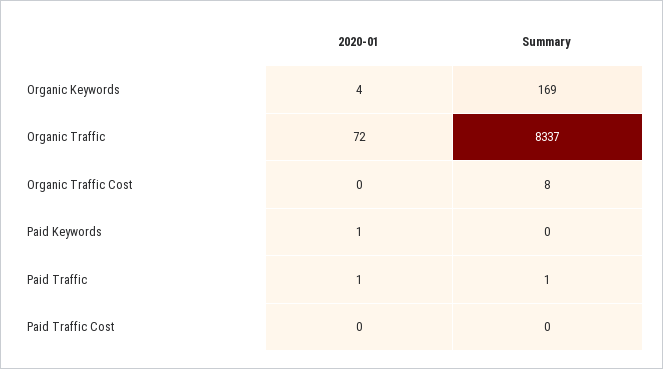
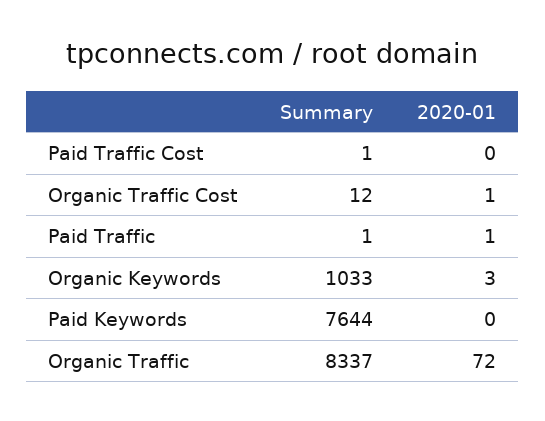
  {
    "2020-01": {
-     "Organic Keywords": 4,
+     "Organic Keywords": 3,
      "Organic Traffic": 72,
-     "Organic Traffic Cost": 0,
+     "Organic Traffic Cost": 1,
-     "Paid Keywords": 1,
+     "Paid Keywords": 0,
      "Paid Traffic": 1,
      "Paid Traffic Cost": 0
    },
    "Summary": {
-     "Organic Keywords": 169,
+     "Organic Keywords": 1033,
      "Organic Traffic": 8337,
-     "Organic Traffic Cost": 8,
+     "Organic Traffic Cost": 12,
-     "Paid Keywords": 0,
+     "Paid Keywords": 7644,
      "Paid Traffic": 1,
-     "Paid Traffic Cost": 0
+     "Paid Traffic Cost": 1
    }
  }

